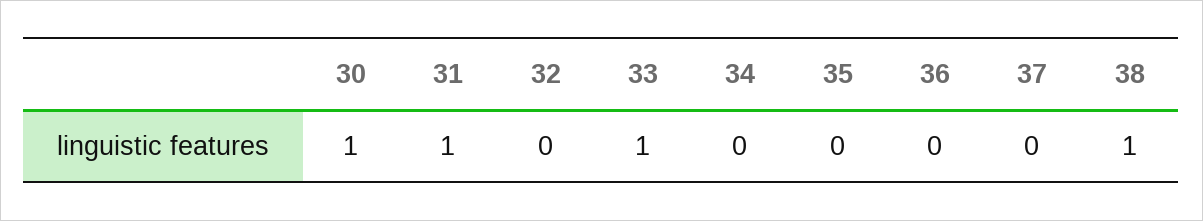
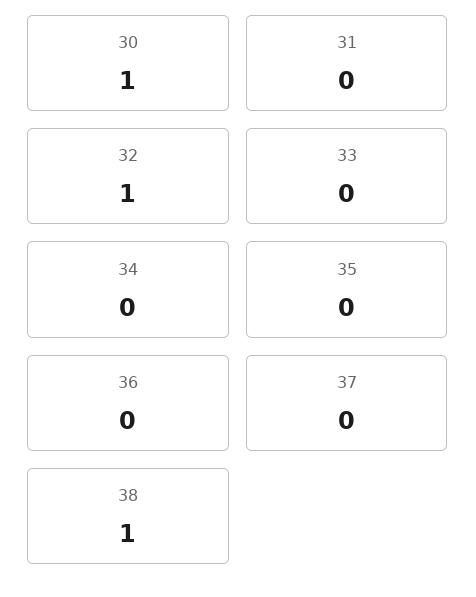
  {
    "30": 1,
-   "31": 1,
+   "31": 0,
-   "32": 0,
+   "32": 1,
-   "33": 1,
+   "33": 0,
    "34": 0,
    "35": 0,
    "36": 0,
    "37": 0,
    "38": 1
  }

